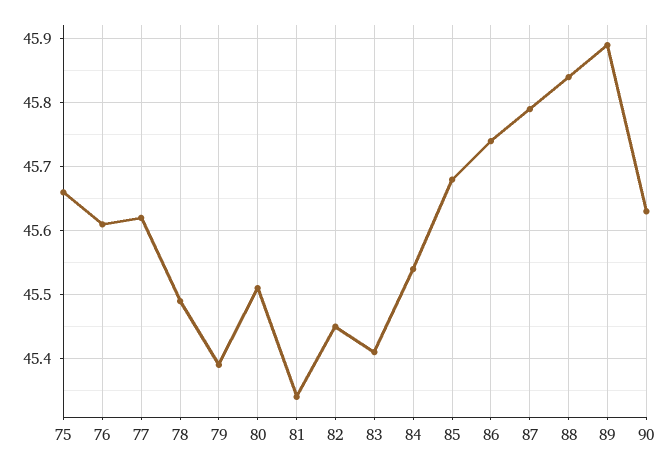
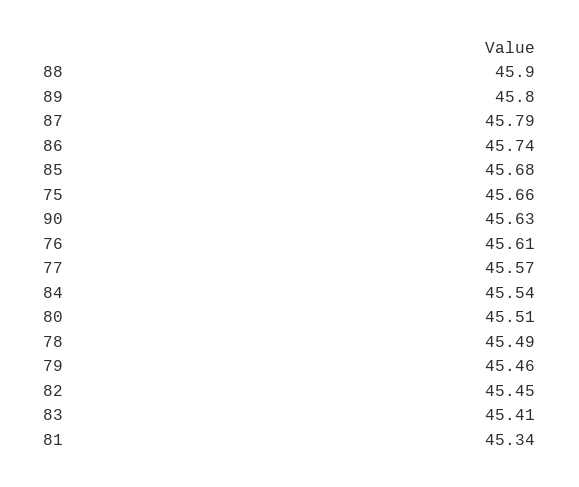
  {
    "75": 45.66,
    "76": 45.61,
-   "77": 45.62,
+   "77": 45.57,
    "78": 45.49,
-   "79": 45.39,
+   "79": 45.46,
    "80": 45.51,
    "81": 45.34,
    "82": 45.45,
    "83": 45.41,
    "84": 45.54,
    "85": 45.68,
    "86": 45.74,
    "87": 45.79,
-   "88": 45.84,
+   "88": 45.9,
-   "89": 45.89,
+   "89": 45.8,
    "90": 45.63
  }

